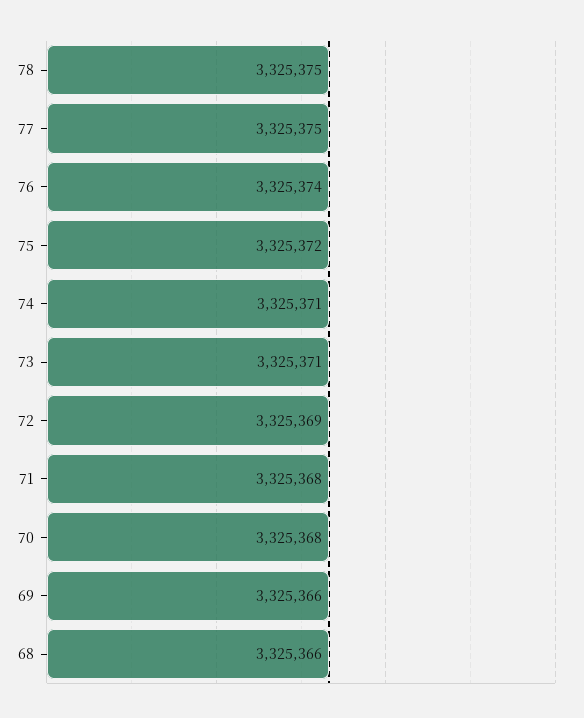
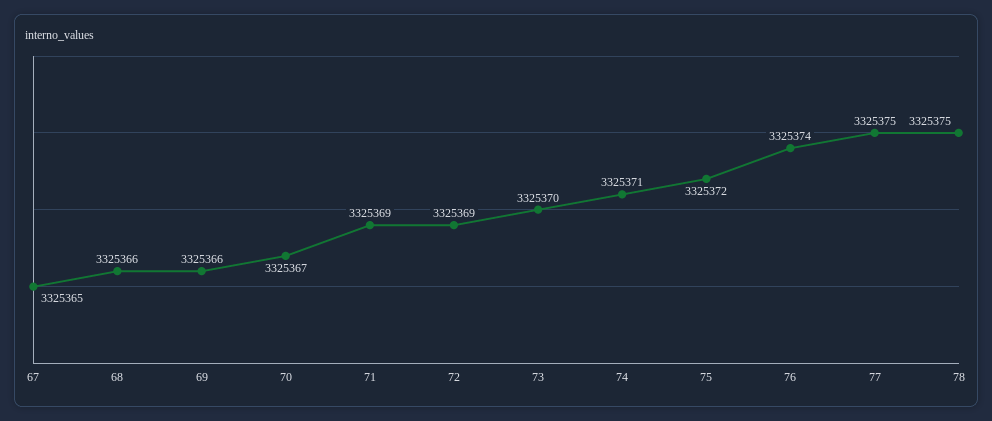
  {
    "78": 3325375,
    "77": 3325375,
    "76": 3325374,
    "75": 3325372,
    "74": 3325371,
-   "73": 3325371,
+   "73": 3325370,
    "72": 3325369,
-   "71": 3325368,
+   "71": 3325369,
-   "70": 3325368,
+   "70": 3325367,
    "69": 3325366,
-   "68": 3325366
+   "68": 3325366,
+   "67": 3325365
  }

